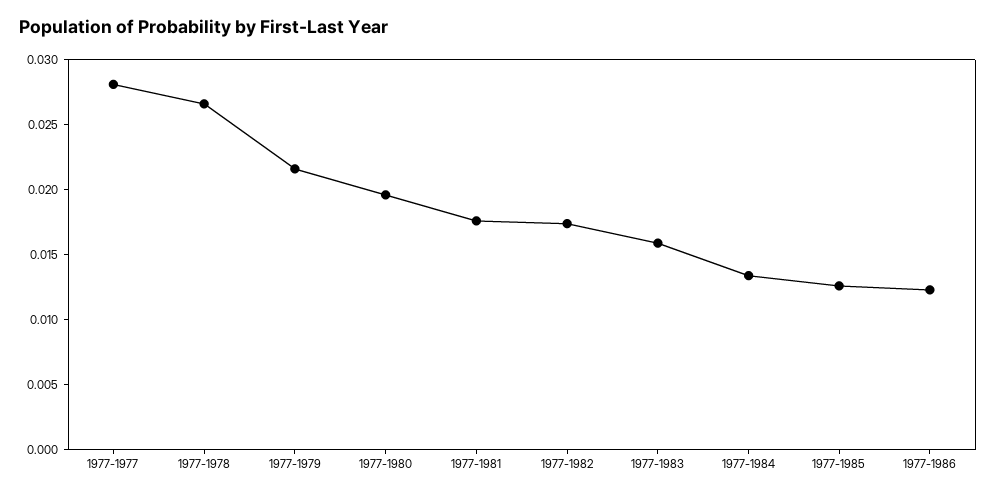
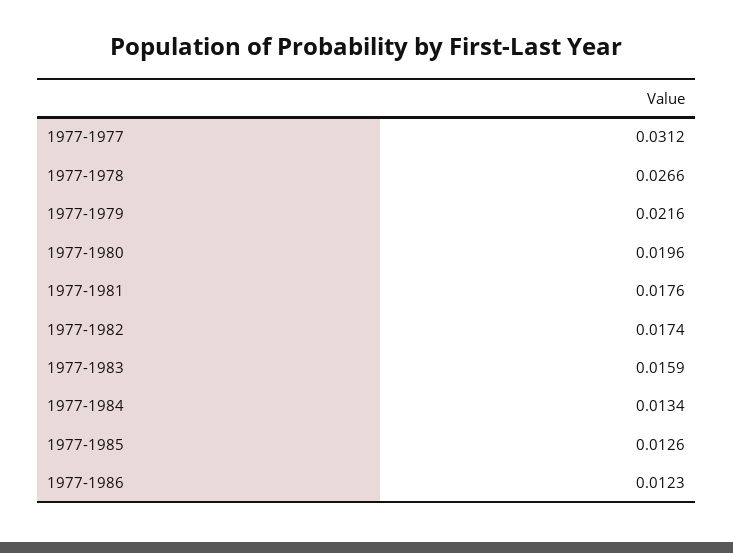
  {
-   "1977-1977": 0.028,
+   "1977-1977": 0.0312,
    "1977-1978": 0.0266,
    "1977-1979": 0.0216,
    "1977-1980": 0.0196,
    "1977-1981": 0.0176,
    "1977-1982": 0.0174,
    "1977-1983": 0.0159,
    "1977-1984": 0.0134,
    "1977-1985": 0.0126,
    "1977-1986": 0.0123
  }

